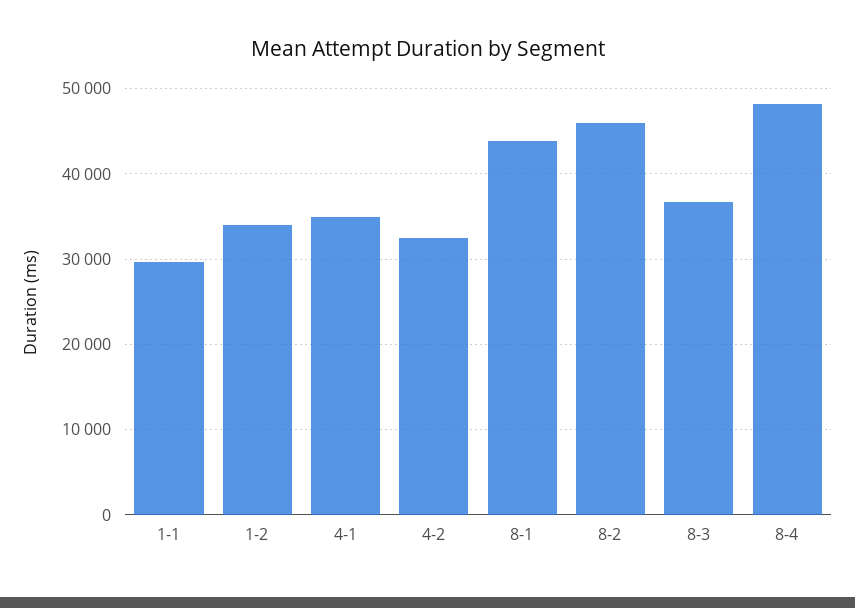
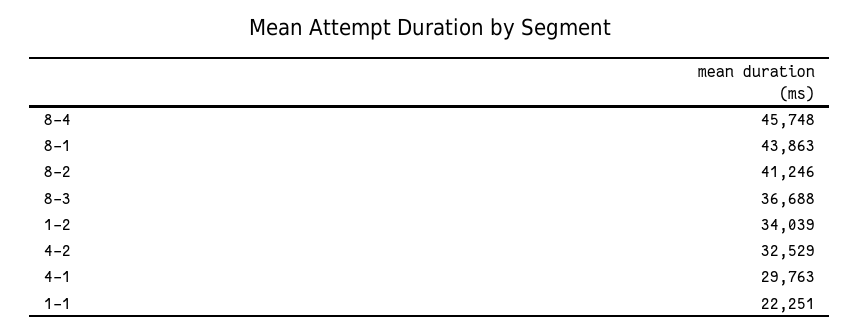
  {
-   "1-1": 30000,
+   "1-1": 22251,
    "1-2": 34039,
-   "4-1": 35000,
+   "4-1": 29763,
    "4-2": 32529,
    "8-1": 43863,
-   "8-2": 46000,
+   "8-2": 41246,
    "8-3": 36688,
-   "8-4": 48000
+   "8-4": 45748
  }

